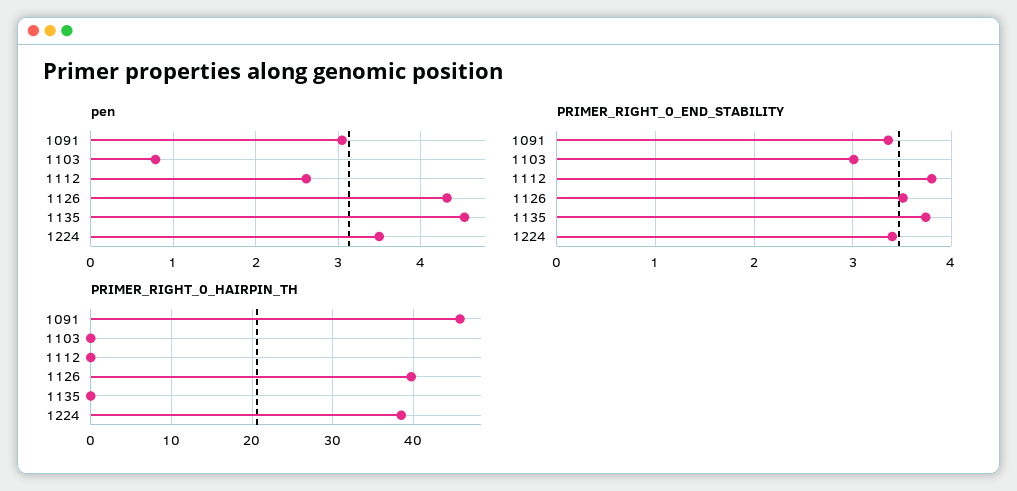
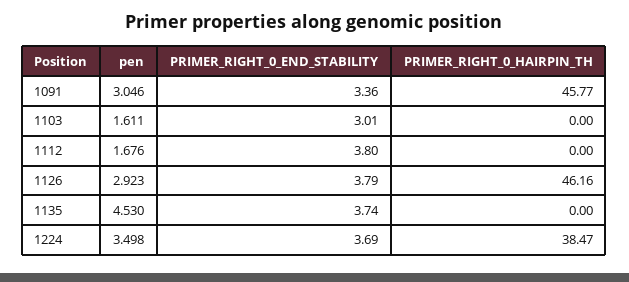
  {
    "pen": {
      "1091": 3.046,
-     "1103": 0.8,
+     "1103": 1.611,
-     "1112": 2.6,
+     "1112": 1.676,
-     "1126": 4.3,
+     "1126": 2.923,
      "1135": 4.53,
      "1224": 3.498
    },
    "PRIMER_RIGHT_0_END_STABILITY": {
      "1091": 3.36,
      "1103": 3.01,
      "1112": 3.8,
-     "1126": 3.5,
+     "1126": 3.79,
      "1135": 3.74,
-     "1224": 3.4
+     "1224": 3.69
    },
    "PRIMER_RIGHT_0_HAIRPIN_TH": {
      "1091": 45.77,
      "1103": 0,
      "1112": 0,
-     "1126": 40,
+     "1126": 46.16,
      "1135": 0,
      "1224": 38.47
    }
  }

